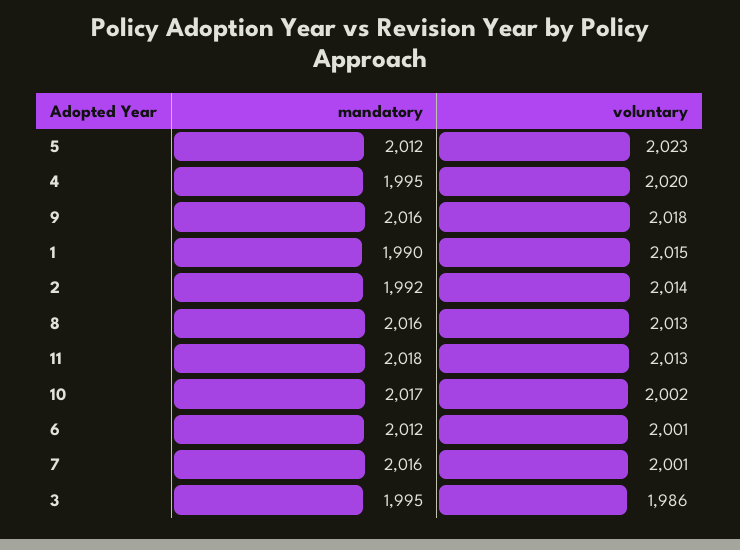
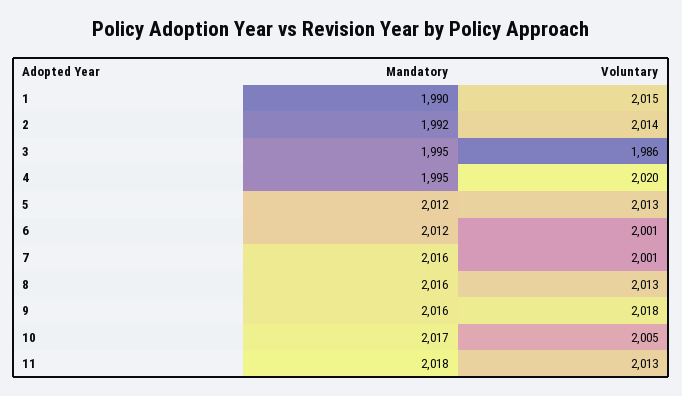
  {
    "mandatory": {
      "5": 2012,
      "4": 1995,
      "9": 2016,
      "1": 1990,
      "2": 1992,
      "8": 2016,
      "11": 2018,
      "10": 2017,
      "6": 2012,
      "7": 2016,
      "3": 1995
    },
    "voluntary": {
-     "5": 2023,
+     "5": 2013,
      "4": 2020,
      "9": 2018,
      "1": 2015,
      "2": 2014,
      "8": 2013,
      "11": 2013,
-     "10": 2002,
+     "10": 2005,
      "6": 2001,
      "7": 2001,
      "3": 1986
    }
  }

